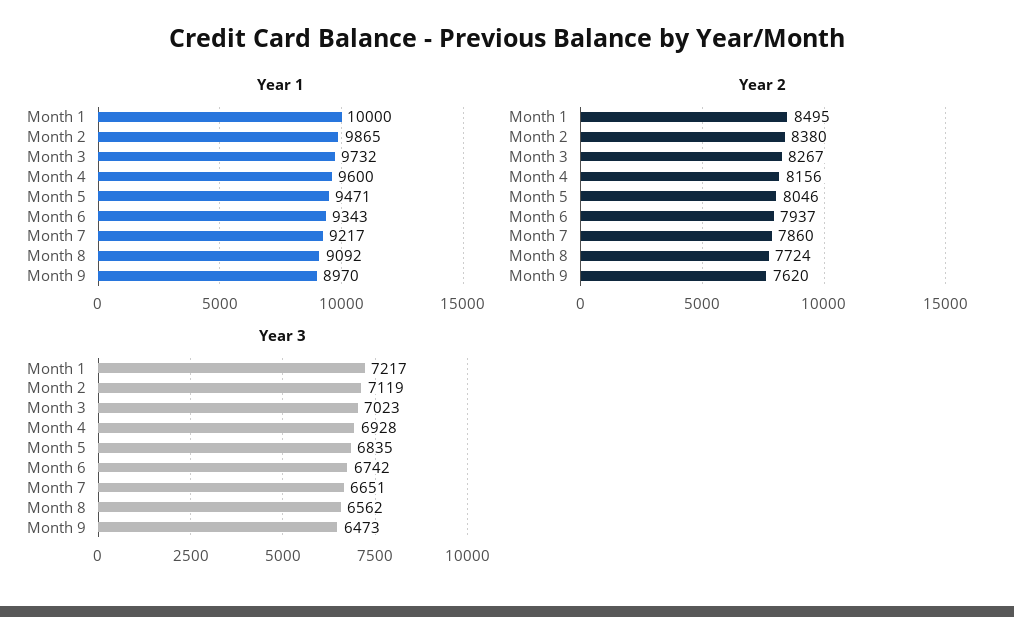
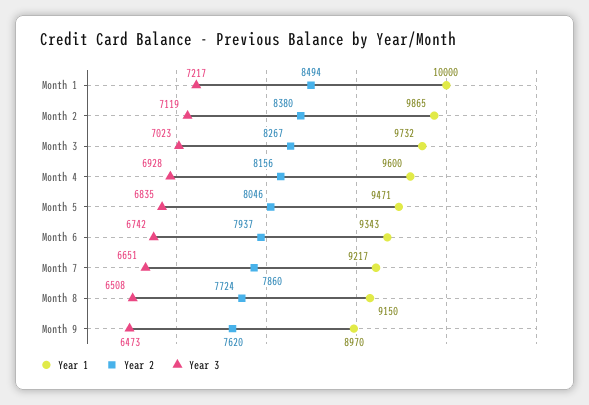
  {
    "Year 1": {
      "Month 1": 10000,
      "Month 2": 9865,
      "Month 3": 9732,
      "Month 4": 9600,
      "Month 5": 9471,
      "Month 6": 9343,
      "Month 7": 9217,
-     "Month 8": 9092,
+     "Month 8": 9150,
      "Month 9": 8970
    },
    "Year 2": {
-     "Month 1": 8495,
+     "Month 1": 8494,
      "Month 2": 8380,
      "Month 3": 8267,
      "Month 4": 8156,
      "Month 5": 8046,
      "Month 6": 7937,
      "Month 7": 7860,
      "Month 8": 7724,
      "Month 9": 7620
    },
    "Year 3": {
      "Month 1": 7217,
      "Month 2": 7119,
      "Month 3": 7023,
      "Month 4": 6928,
      "Month 5": 6835,
      "Month 6": 6742,
      "Month 7": 6651,
-     "Month 8": 6562,
+     "Month 8": 6508,
      "Month 9": 6473
    }
  }

